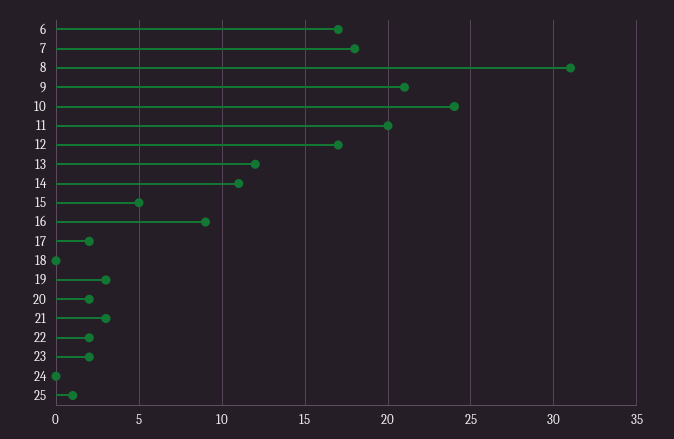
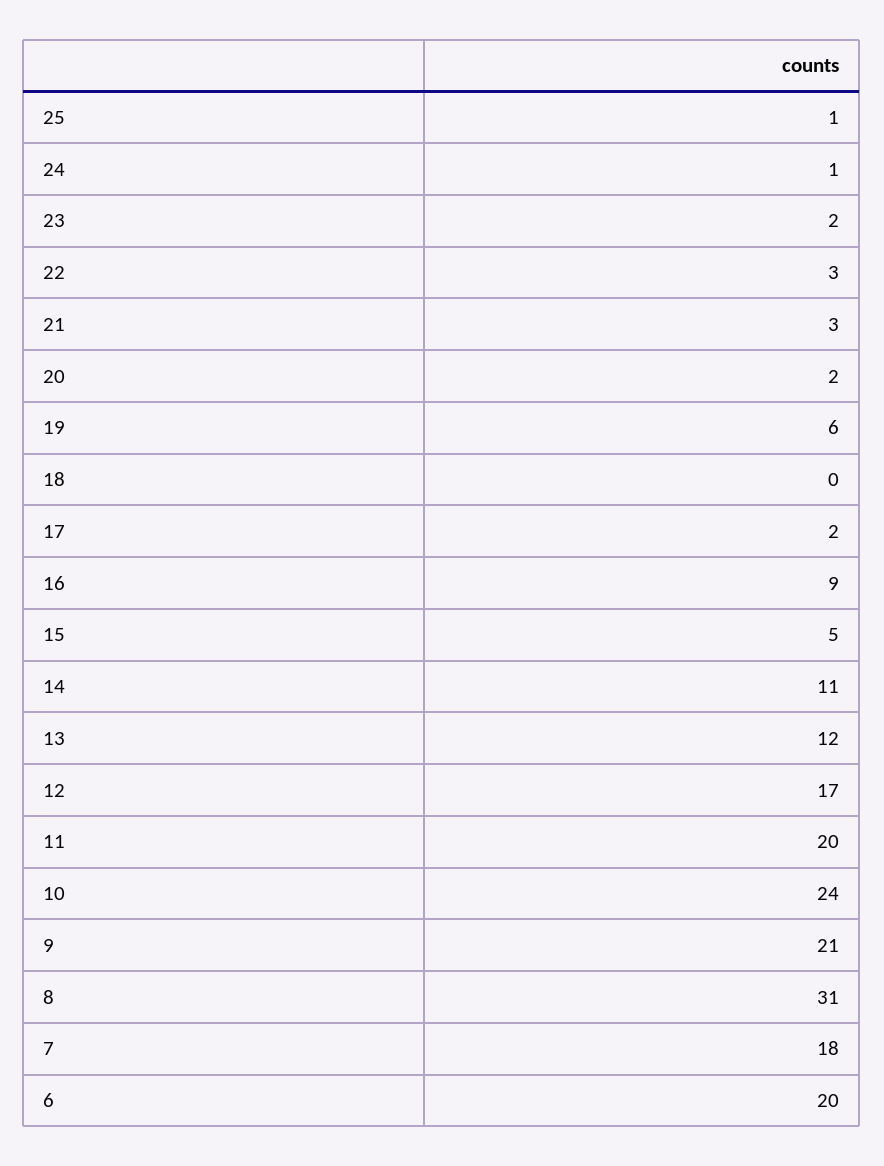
  {
-   "6": 17,
+   "6": 20,
    "7": 18,
    "8": 31,
    "9": 21,
    "10": 24,
    "11": 20,
    "12": 17,
    "13": 12,
    "14": 11,
    "15": 5,
    "16": 9,
    "17": 2,
    "18": 0,
-   "19": 3,
+   "19": 6,
    "20": 2,
    "21": 3,
-   "22": 2,
+   "22": 3,
    "23": 2,
-   "24": 0,
+   "24": 1,
    "25": 1
  }

